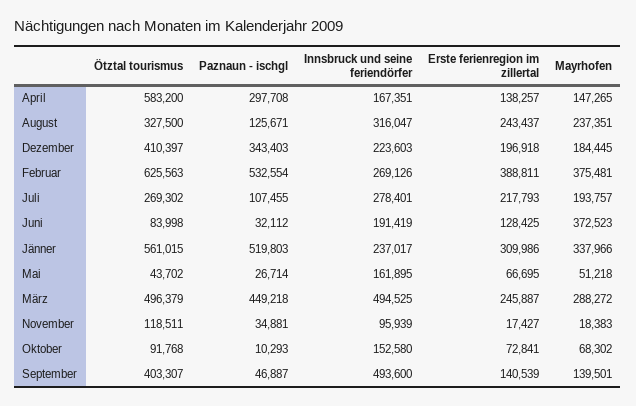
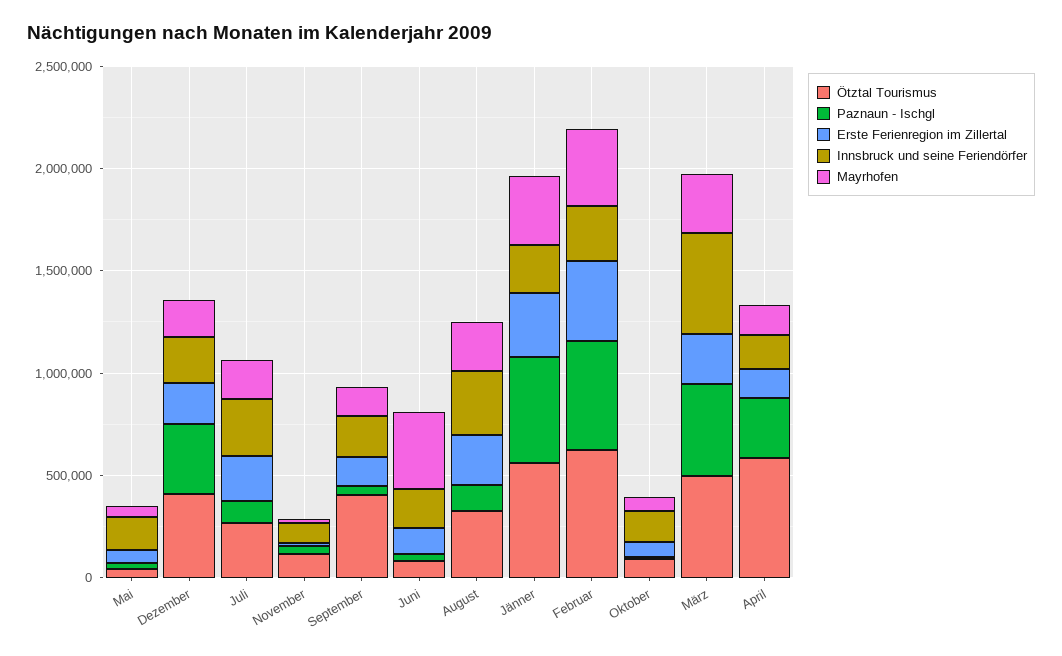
  {
    "Ötztal tourismus": {
      "April": 583200,
      "August": 327500,
      "Dezember": 410397,
      "Februar": 625563,
      "Juli": 269302,
      "Juni": 83998,
      "Jänner": 561015,
      "Mai": 43702,
      "März": 496379,
      "November": 118511,
      "Oktober": 91768,
      "September": 403307
    },
    "Paznaun - ischgl": {
      "April": 297708,
      "August": 125671,
      "Dezember": 343403,
      "Februar": 532554,
      "Juli": 107455,
      "Juni": 32112,
      "Jänner": 519803,
      "Mai": 26714,
      "März": 449218,
      "November": 34881,
      "Oktober": 10293,
      "September": 46887
    },
    "Innsbruck und seine feriendörfer": {
      "April": 167351,
      "August": 316047,
      "Dezember": 223603,
      "Februar": 269126,
      "Juli": 278401,
      "Juni": 191419,
      "Jänner": 237017,
      "Mai": 161895,
      "März": 494525,
      "November": 95939,
      "Oktober": 152580,
-     "September": 493600
+     "September": 200000
    },
    "Erste ferienregion im zillertal": {
      "April": 138257,
      "August": 243437,
      "Dezember": 196918,
      "Februar": 388811,
      "Juli": 217793,
      "Juni": 128425,
      "Jänner": 309986,
      "Mai": 66695,
      "März": 245887,
      "November": 17427,
      "Oktober": 72841,
      "September": 140539
    },
    "Mayrhofen": {
      "April": 147265,
      "August": 237351,
      "Dezember": 184445,
      "Februar": 375481,
      "Juli": 193757,
      "Juni": 372523,
      "Jänner": 337966,
      "Mai": 51218,
      "März": 288272,
      "November": 18383,
      "Oktober": 68302,
      "September": 139501
    }
  }

